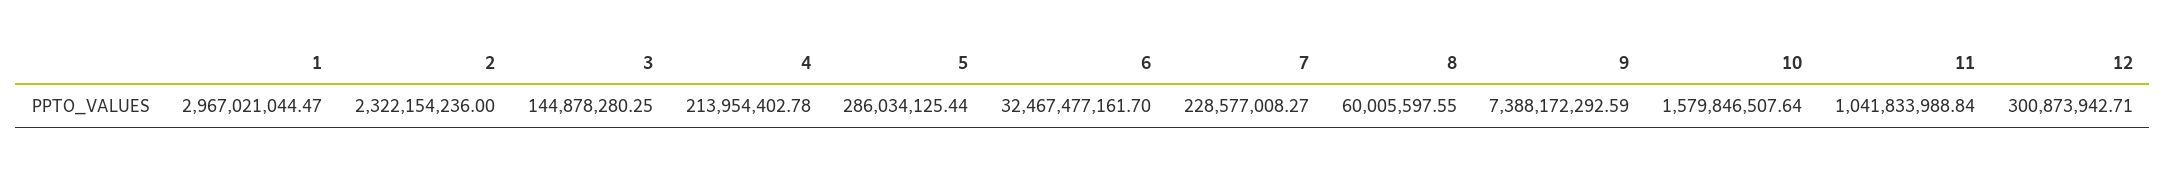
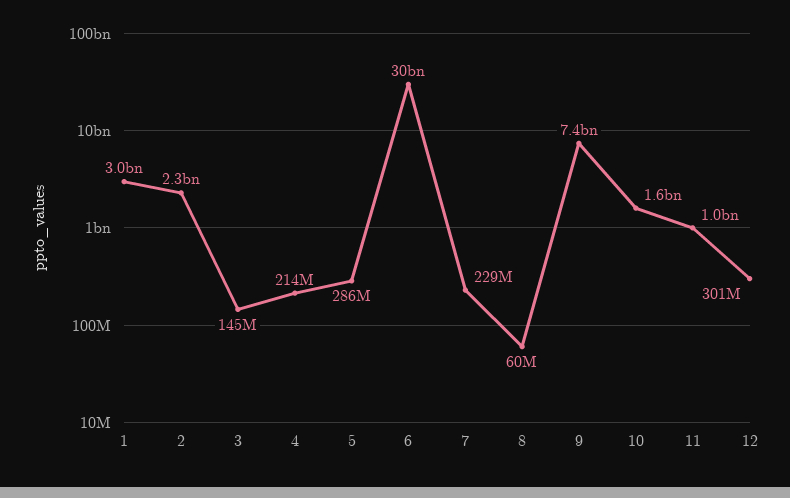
  {
    "1": 2967021044.47,
    "2": 2322154236,
    "3": 144878280.25,
    "4": 213954402.78,
    "5": 286034125.44,
-   "6": 32467477161.7,
+   "6": 30000000000,
    "7": 228577008.27,
    "8": 60005597.55,
    "9": 7388172292.59,
    "10": 1579846507.64,
    "11": 1041833988.84,
    "12": 300873942.71
  }

